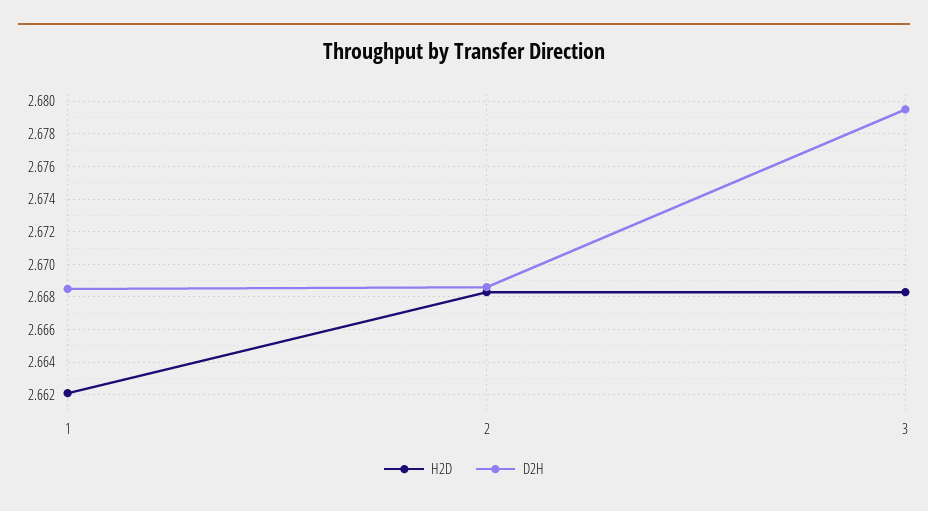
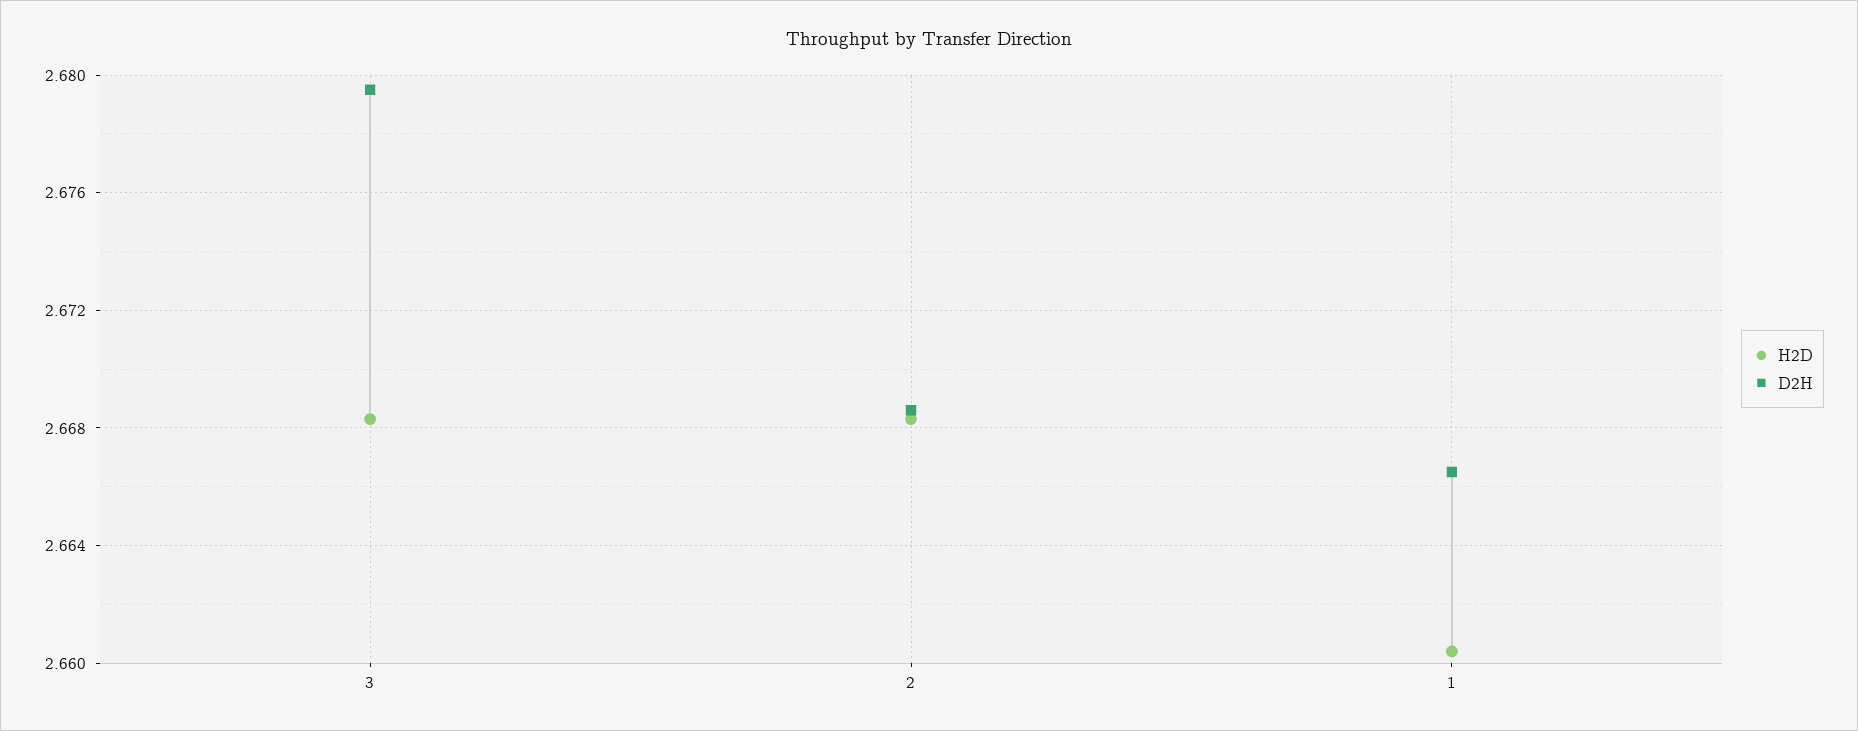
  {
    "H2D": {
-     "1": 2.662,
+     "1": 2.6605,
      "2": 2.6685,
      "3": 2.6685
    },
    "D2H": {
-     "1": 2.6685,
+     "1": 2.6665,
      "2": 2.6685,
      "3": 2.6795
    }
  }

